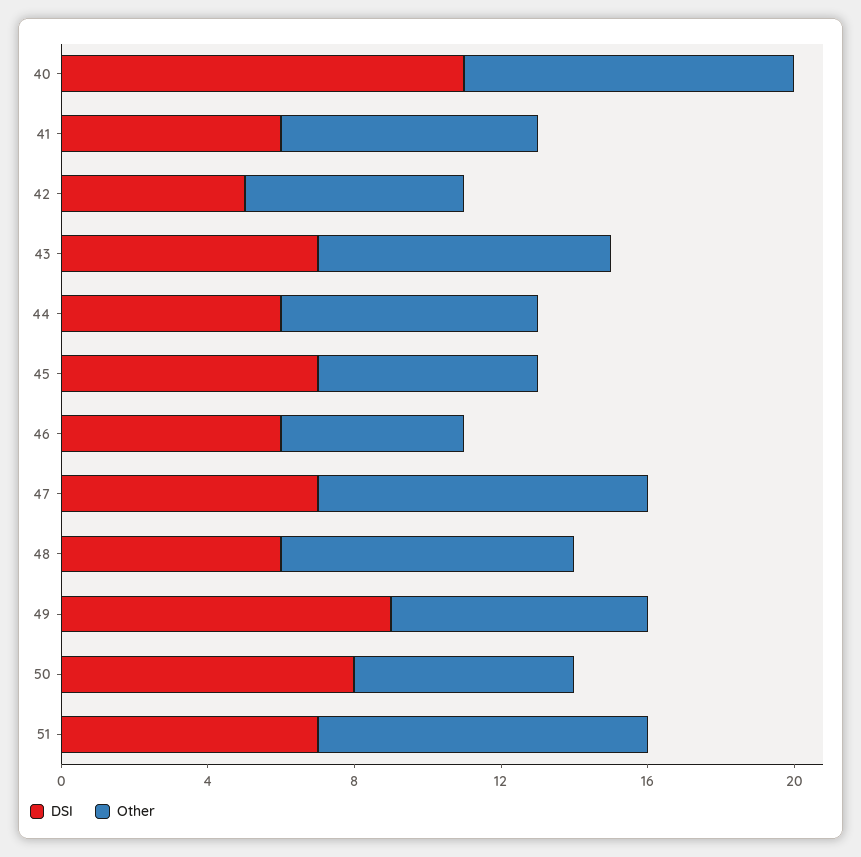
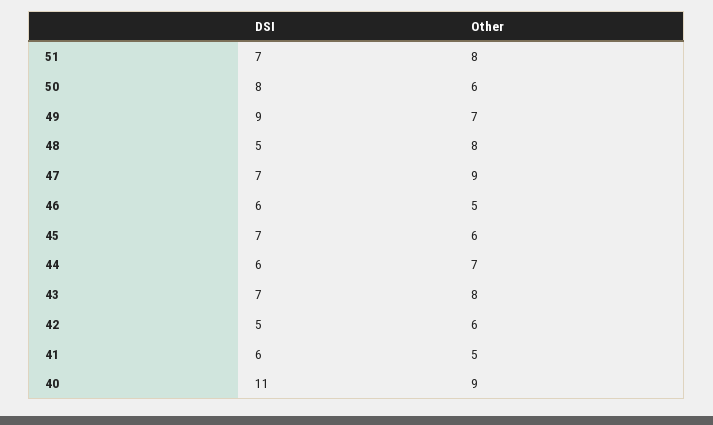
  {
    "DSI": {
      "40": 11,
      "41": 6,
      "42": 5,
      "43": 7,
      "44": 6,
      "45": 7,
      "46": 6,
      "47": 7,
-     "48": 6,
+     "48": 5,
      "49": 9,
      "50": 8,
      "51": 7
    },
    "Other": {
      "40": 9,
-     "41": 7,
+     "41": 5,
      "42": 6,
      "43": 8,
      "44": 7,
      "45": 6,
      "46": 5,
      "47": 9,
      "48": 8,
      "49": 7,
      "50": 6,
-     "51": 9
+     "51": 8
    }
  }

